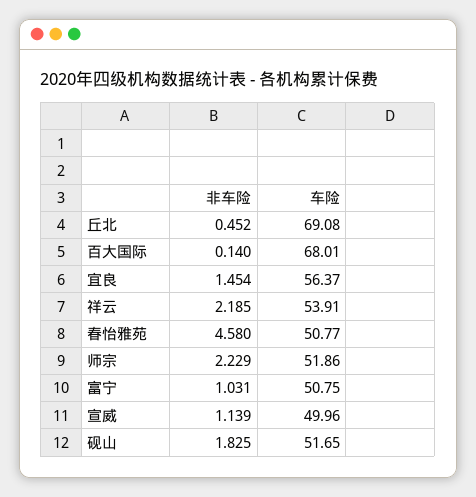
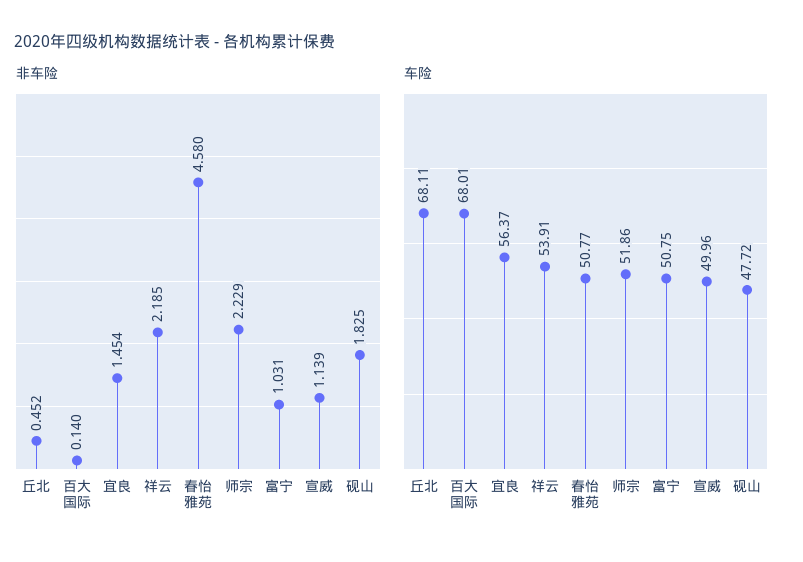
  {
    "非车险": {
      "丘北": 0.452,
      "百大国际": 0.14,
      "宜良": 1.454,
      "祥云": 2.185,
      "春怡雅苑": 4.58,
      "师宗": 2.229,
      "富宁": 1.031,
      "宣威": 1.139,
      "砚山": 1.825
    },
    "车险": {
-     "丘北": 69.08,
+     "丘北": 68.11,
      "百大国际": 68.01,
      "宜良": 56.37,
      "祥云": 53.91,
      "春怡雅苑": 50.77,
      "师宗": 51.86,
      "富宁": 50.75,
      "宣威": 49.96,
-     "砚山": 51.65
+     "砚山": 47.72
    }
  }

